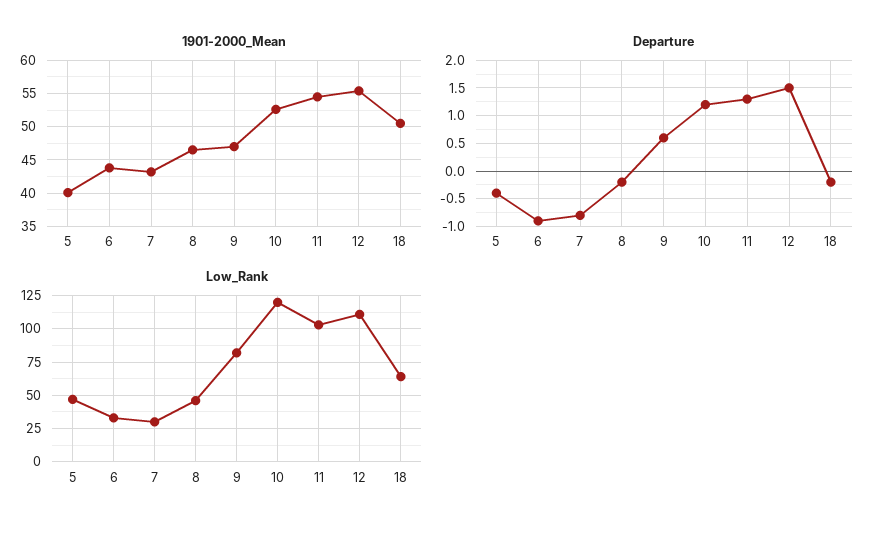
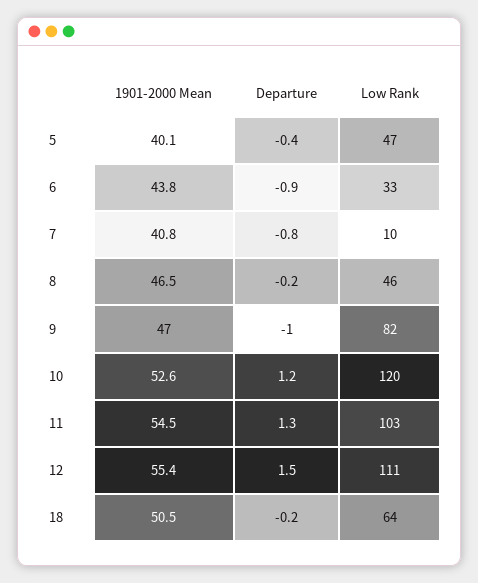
  {
    "1901-2000_Mean": {
      "5": 40.1,
      "6": 43.8,
-     "7": 43,
+     "7": 40.8,
      "8": 46.5,
      "9": 47,
      "10": 52.6,
      "11": 54.5,
      "12": 55.4,
      "18": 50.5
    },
    "Departure": {
      "5": -0.4,
      "6": -0.9,
      "7": -0.8,
      "8": -0.2,
-     "9": 0.5,
+     "9": -1,
      "10": 1.2,
      "11": 1.3,
      "12": 1.5,
      "18": -0.2
    },
    "Low_Rank": {
      "5": 47,
      "6": 33,
-     "7": 30,
+     "7": 10,
      "8": 46,
      "9": 82,
      "10": 120,
      "11": 103,
      "12": 111,
      "18": 64
    }
  }

